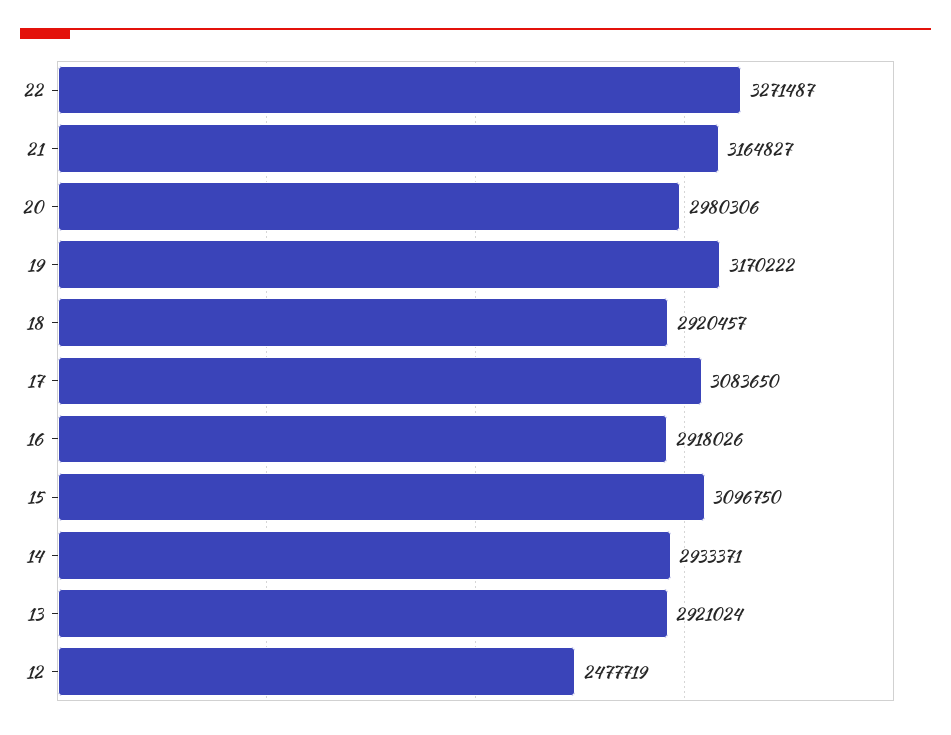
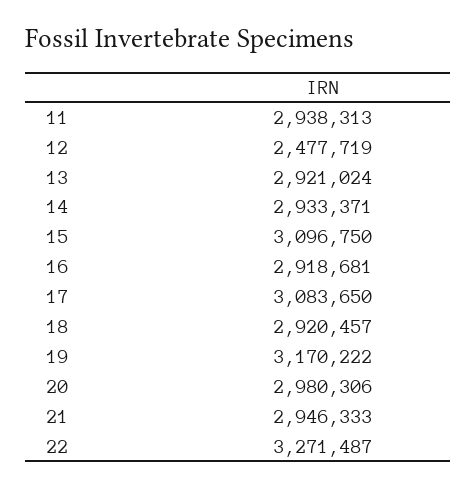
  {
    "22": 3271487,
-   "21": 3164827,
+   "21": 2946333,
    "20": 2980306,
    "19": 3170222,
    "18": 2920457,
    "17": 3083650,
-   "16": 2918026,
+   "16": 2918681,
    "15": 3096750,
    "14": 2933371,
    "13": 2921024,
-   "12": 2477719
+   "12": 2477719,
+   "11": 2938313
  }

